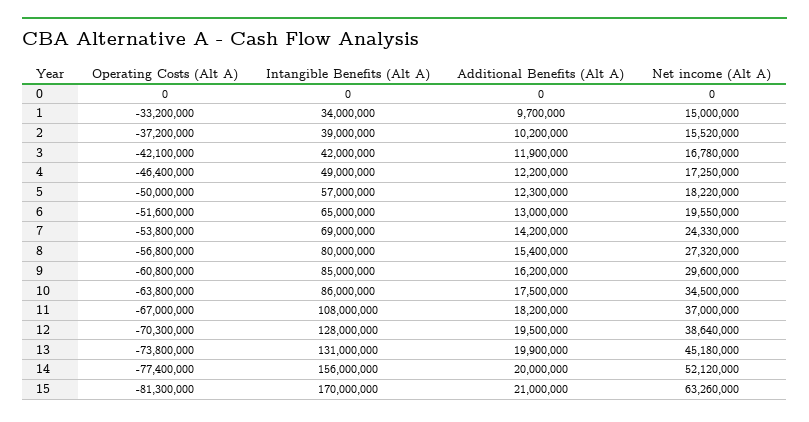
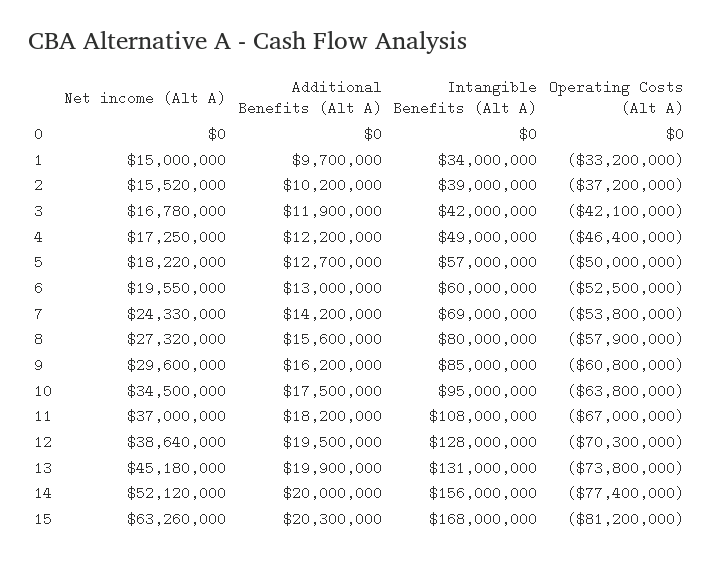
  {
    "Operating Costs (Alt A)": {
      "0": 0,
      "1": -33200000,
      "2": -37200000,
      "3": -42100000,
      "4": -46400000,
      "5": -50000000,
-     "6": -51600000,
+     "6": -52500000,
      "7": -53800000,
-     "8": -56800000,
+     "8": -57900000,
      "9": -60800000,
      "10": -63800000,
      "11": -67000000,
      "12": -70300000,
      "13": -73800000,
      "14": -77400000,
-     "15": -81300000
+     "15": -81200000
    },
    "Intangible Benefits (Alt A)": {
      "0": 0,
      "1": 34000000,
      "2": 39000000,
      "3": 42000000,
      "4": 49000000,
      "5": 57000000,
-     "6": 65000000,
+     "6": 60000000,
      "7": 69000000,
      "8": 80000000,
      "9": 85000000,
-     "10": 86000000,
+     "10": 95000000,
      "11": 108000000,
      "12": 128000000,
      "13": 131000000,
      "14": 156000000,
-     "15": 170000000
+     "15": 168000000
    },
    "Additional Benefits (Alt A)": {
      "0": 0,
      "1": 9700000,
      "2": 10200000,
      "3": 11900000,
      "4": 12200000,
-     "5": 12300000,
+     "5": 12700000,
      "6": 13000000,
      "7": 14200000,
-     "8": 15400000,
+     "8": 15600000,
      "9": 16200000,
      "10": 17500000,
      "11": 18200000,
      "12": 19500000,
      "13": 19900000,
      "14": 20000000,
-     "15": 21000000
+     "15": 20300000
    },
    "Net income (Alt A)": {
      "0": 0,
      "1": 15000000,
      "2": 15520000,
      "3": 16780000,
      "4": 17250000,
      "5": 18220000,
      "6": 19550000,
      "7": 24330000,
      "8": 27320000,
      "9": 29600000,
      "10": 34500000,
      "11": 37000000,
      "12": 38640000,
      "13": 45180000,
      "14": 52120000,
      "15": 63260000
    }
  }

